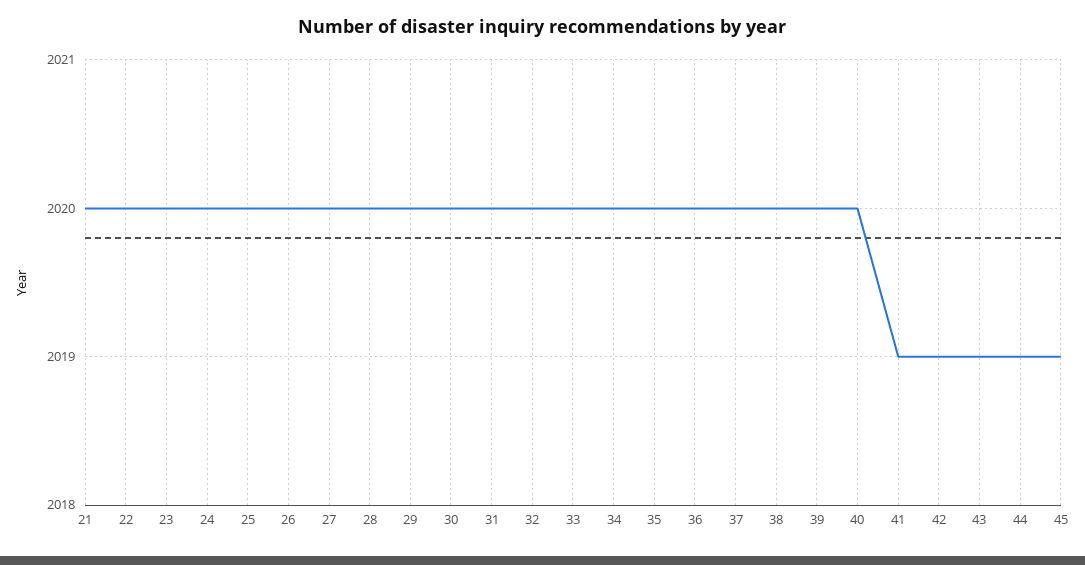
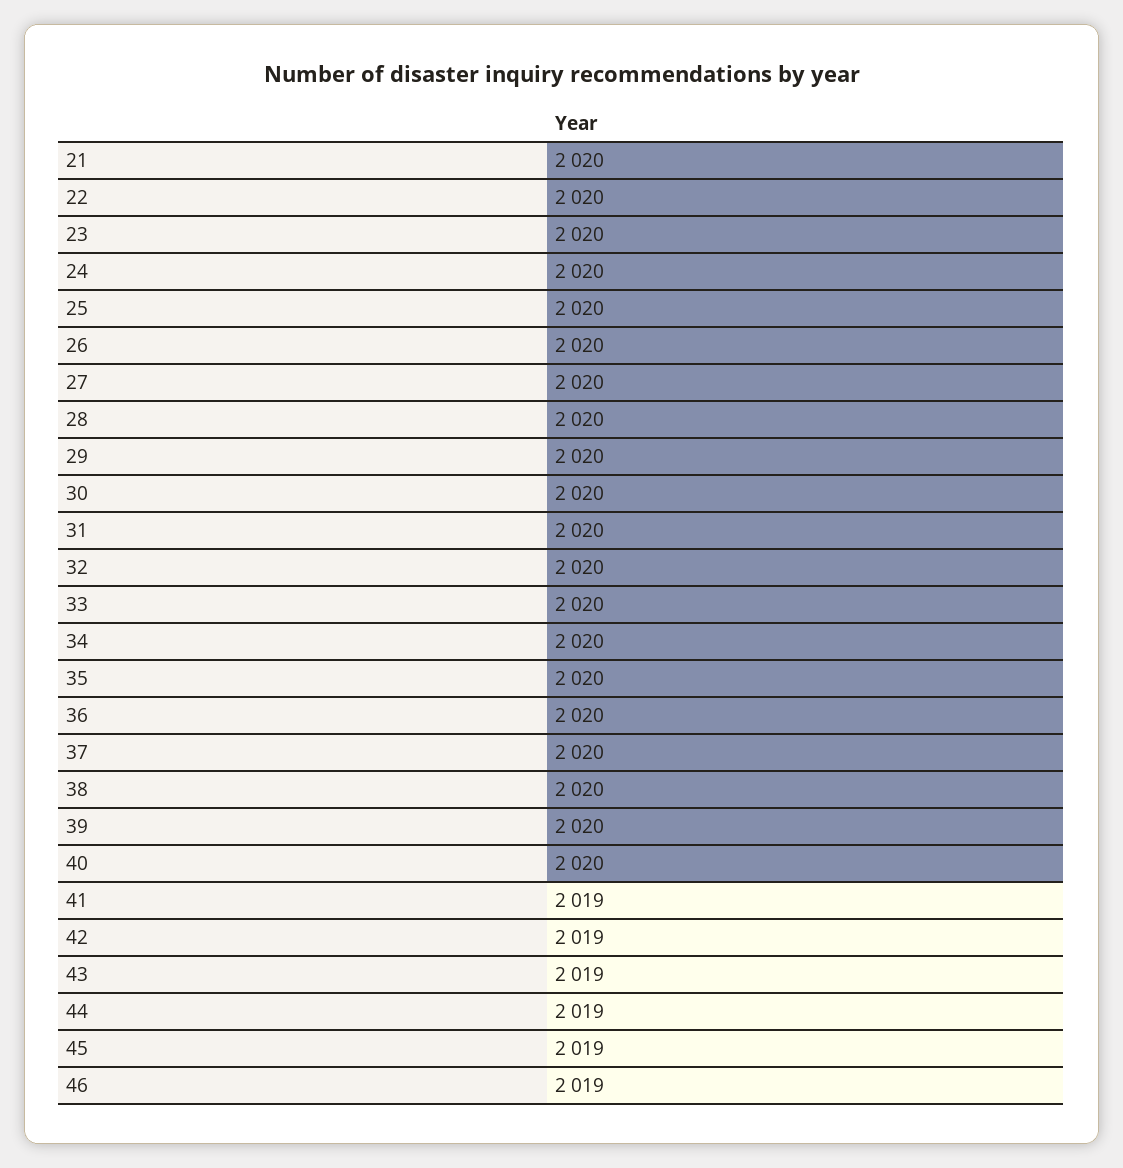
  {
    "21": 2020,
    "22": 2020,
    "23": 2020,
    "24": 2020,
    "25": 2020,
    "26": 2020,
    "27": 2020,
    "28": 2020,
    "29": 2020,
    "30": 2020,
    "31": 2020,
    "32": 2020,
    "33": 2020,
    "34": 2020,
    "35": 2020,
    "36": 2020,
    "37": 2020,
    "38": 2020,
    "39": 2020,
    "40": 2020,
    "41": 2019,
    "42": 2019,
    "43": 2019,
    "44": 2019,
-   "45": 2019
+   "45": 2019,
+   "46": 2019
  }

